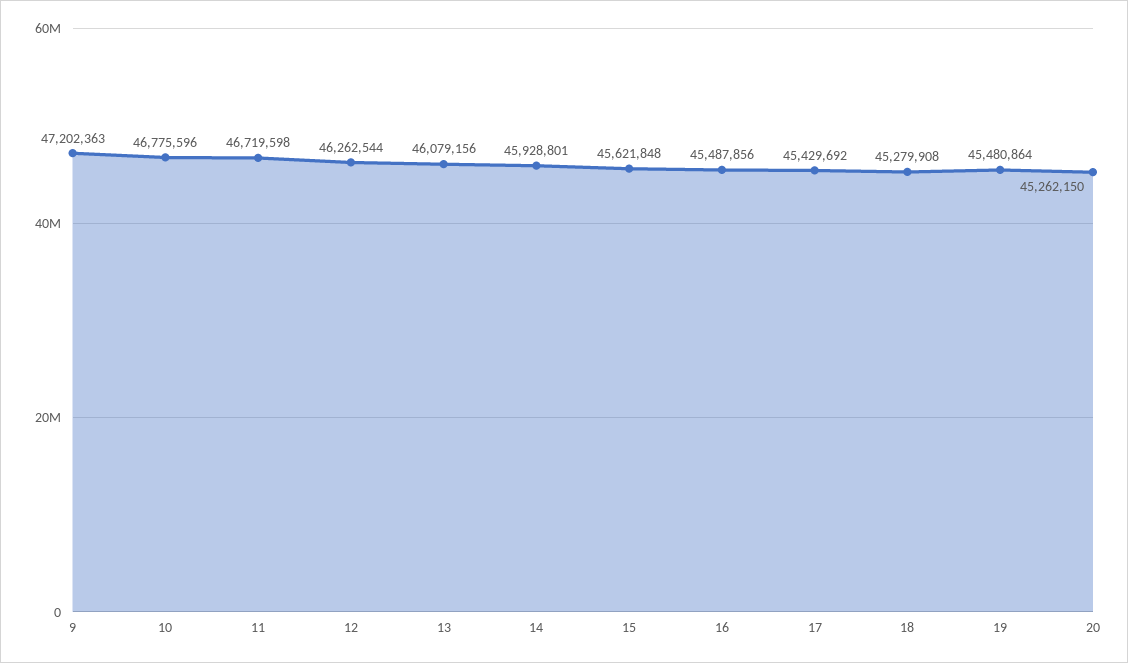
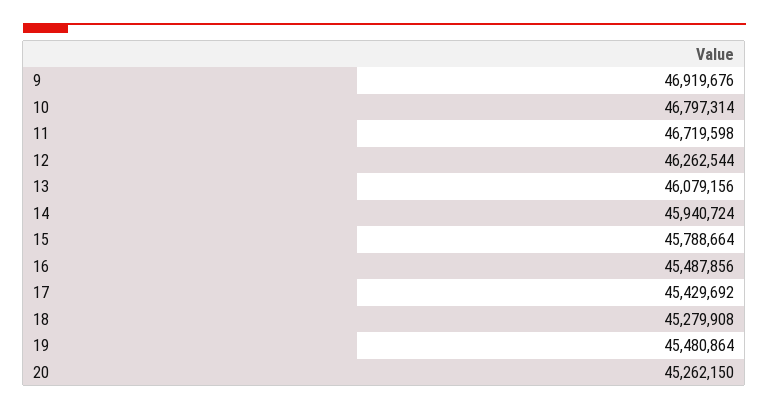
  {
-   "9": 47202363,
+   "9": 46919676,
-   "10": 46775596,
+   "10": 46797314,
    "11": 46719598,
    "12": 46262544,
    "13": 46079156,
-   "14": 45928801,
+   "14": 45940724,
-   "15": 45621848,
+   "15": 45788664,
    "16": 45487856,
    "17": 45429692,
    "18": 45279908,
    "19": 45480864,
    "20": 45262150
  }

